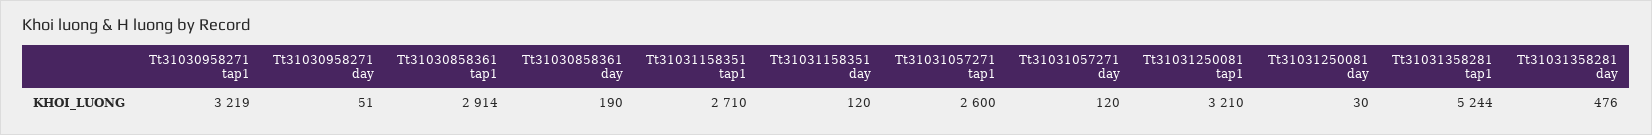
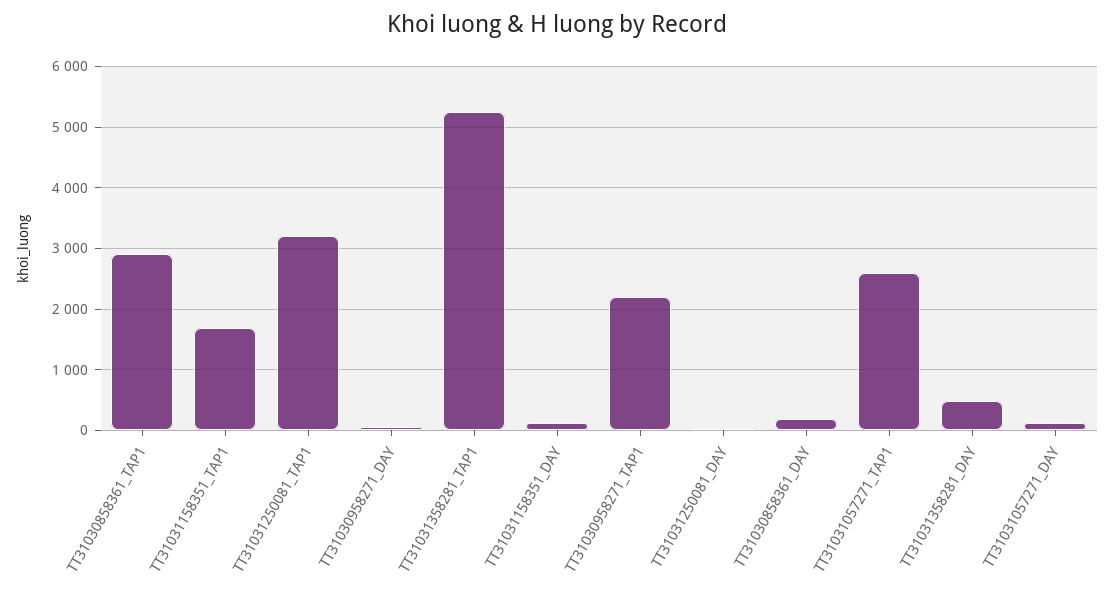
  {
-   "Tt31030958271 tap1": 3219,
+   "Tt31030958271 tap1": 2200,
    "Tt31030958271 day": 51,
    "Tt31030858361 tap1": 2914,
    "Tt31030858361 day": 190,
-   "Tt31031158351 tap1": 2710,
+   "Tt31031158351 tap1": 1700,
    "Tt31031158351 day": 120,
    "Tt31031057271 tap1": 2600,
    "Tt31031057271 day": 120,
    "Tt31031250081 tap1": 3210,
    "Tt31031250081 day": 30,
    "Tt31031358281 tap1": 5244,
    "Tt31031358281 day": 476
  }

